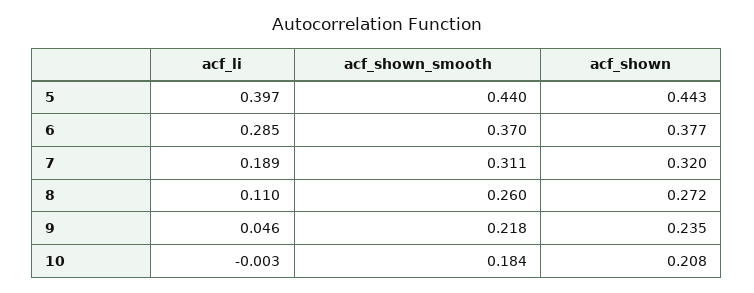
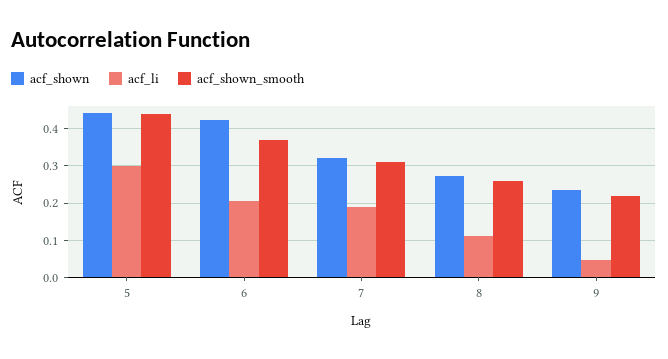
  {
    "acf_li": {
-     "5": 0.397,
+     "5": 0.3,
-     "6": 0.285,
+     "6": 0.2,
      "7": 0.189,
      "8": 0.11,
-     "9": 0.046,
+     "9": 0.046
-     "10": -0.003
    },
    "acf_shown_smooth": {
      "5": 0.44,
      "6": 0.37,
      "7": 0.311,
      "8": 0.26,
-     "9": 0.218,
+     "9": 0.218
-     "10": 0.184
    },
    "acf_shown": {
      "5": 0.443,
-     "6": 0.377,
+     "6": 0.42,
      "7": 0.32,
      "8": 0.272,
-     "9": 0.235,
+     "9": 0.235
-     "10": 0.208
    }
  }

